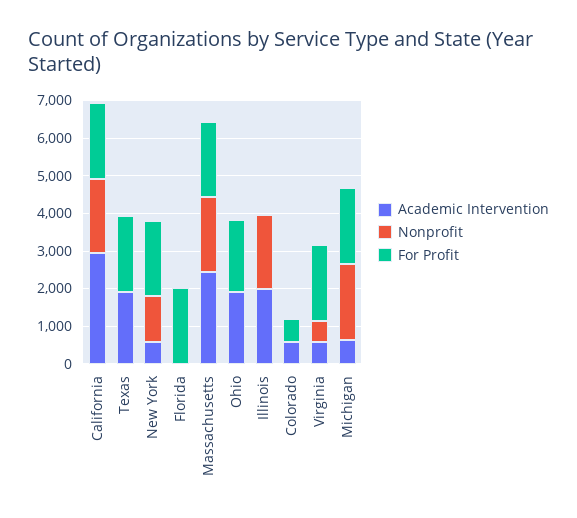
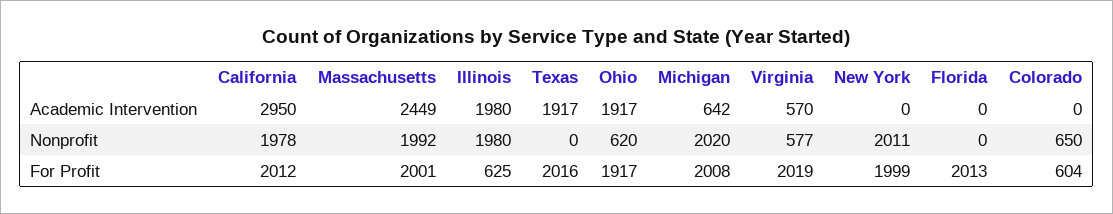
  {
    "Academic Intervention": {
      "California": 2950,
      "Texas": 1917,
-     "New York": 500,
+     "New York": 0,
      "Florida": 0,
      "Massachusetts": 2449,
      "Ohio": 1917,
      "Illinois": 1980,
-     "Colorado": 500,
+     "Colorado": 0,
      "Virginia": 570,
      "Michigan": 642
    },
    "Nonprofit": {
      "California": 1978,
      "Texas": 0,
-     "New York": 1250,
+     "New York": 2011,
      "Florida": 0,
      "Massachusetts": 1992,
-     "Ohio": 0,
+     "Ohio": 620,
      "Illinois": 1980,
-     "Colorado": 0,
+     "Colorado": 650,
      "Virginia": 577,
      "Michigan": 2020
    },
    "For Profit": {
      "California": 2012,
      "Texas": 2016,
      "New York": 1999,
      "Florida": 2013,
      "Massachusetts": 2001,
      "Ohio": 1917,
-     "Illinois": 0,
+     "Illinois": 625,
      "Colorado": 604,
      "Virginia": 2019,
      "Michigan": 2008
    }
  }

